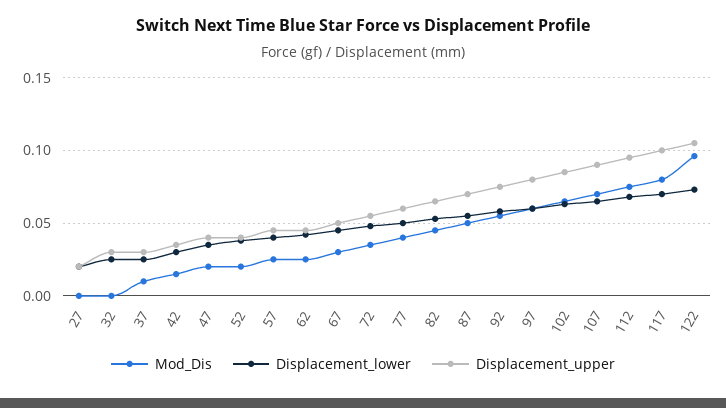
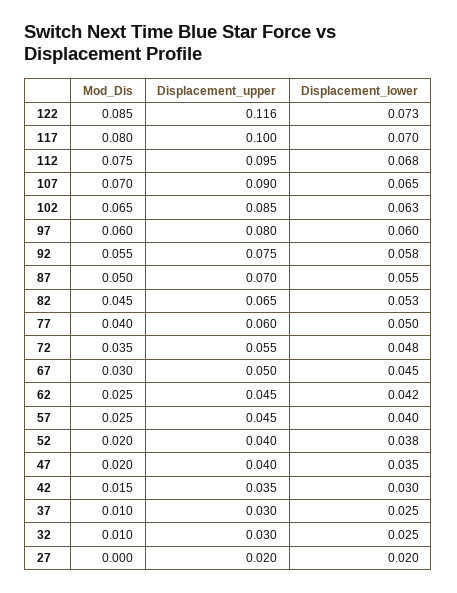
  {
    "Mod_Dis": {
      "27": 0,
-     "32": 0,
+     "32": 0.01,
      "37": 0.01,
      "42": 0.015,
      "47": 0.02,
      "52": 0.02,
      "57": 0.025,
      "62": 0.025,
      "67": 0.03,
      "72": 0.035,
      "77": 0.04,
      "82": 0.045,
      "87": 0.05,
      "92": 0.055,
      "97": 0.06,
      "102": 0.065,
      "107": 0.07,
      "112": 0.075,
      "117": 0.08,
-     "122": 0.095
+     "122": 0.085
    },
    "Displacement_lower": {
      "27": 0.02,
      "32": 0.025,
      "37": 0.025,
      "42": 0.03,
      "47": 0.035,
      "52": 0.038,
      "57": 0.04,
      "62": 0.042,
      "67": 0.045,
      "72": 0.048,
      "77": 0.05,
      "82": 0.053,
      "87": 0.055,
      "92": 0.058,
      "97": 0.06,
      "102": 0.063,
      "107": 0.065,
      "112": 0.068,
      "117": 0.07,
      "122": 0.073
    },
    "Displacement_upper": {
      "27": 0.02,
      "32": 0.03,
      "37": 0.03,
      "42": 0.035,
      "47": 0.04,
      "52": 0.04,
      "57": 0.045,
      "62": 0.045,
      "67": 0.05,
      "72": 0.055,
      "77": 0.06,
      "82": 0.065,
      "87": 0.07,
      "92": 0.075,
      "97": 0.08,
      "102": 0.085,
      "107": 0.09,
      "112": 0.095,
      "117": 0.1,
-     "122": 0.105
+     "122": 0.116
    }
  }

